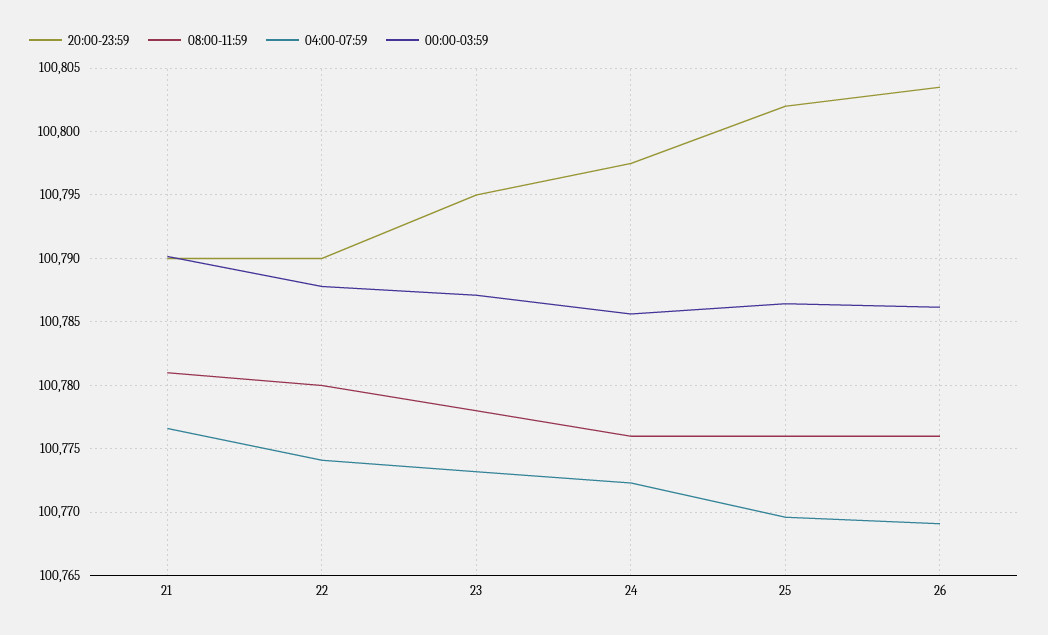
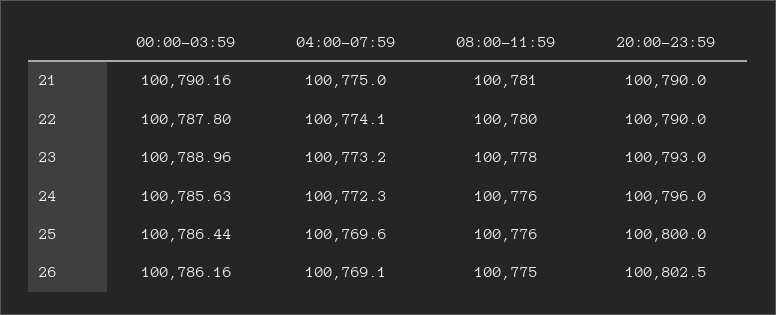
  {
    "20:00-23:59": {
      "21": 100790,
      "22": 100790,
-     "23": 100795,
+     "23": 100793,
-     "24": 100797.5,
+     "24": 100796,
-     "25": 100802,
+     "25": 100800,
-     "26": 100803.5
+     "26": 100802.5
    },
    "08:00-11:59": {
      "21": 100781,
      "22": 100780,
      "23": 100778,
      "24": 100776,
      "25": 100776,
-     "26": 100776
+     "26": 100775
    },
    "04:00-07:59": {
-     "21": 100776.5,
+     "21": 100775,
      "22": 100774.1,
      "23": 100773.2,
      "24": 100772.3,
      "25": 100769.6,
      "26": 100769.1
    },
    "00:00-03:59": {
      "21": 100790.16,
      "22": 100787.8,
-     "23": 100787,
+     "23": 100788.96,
      "24": 100785.63,
      "25": 100786.44,
      "26": 100786.16
    }
  }

